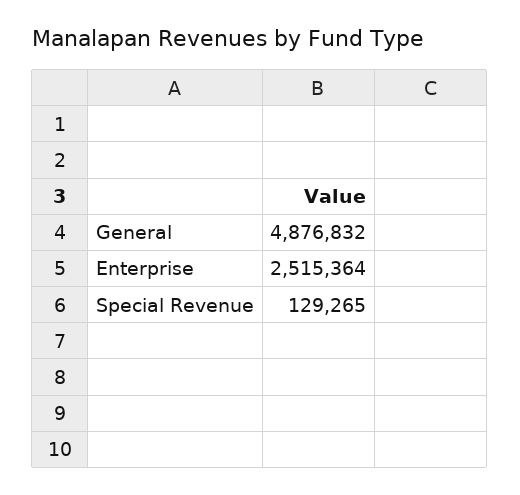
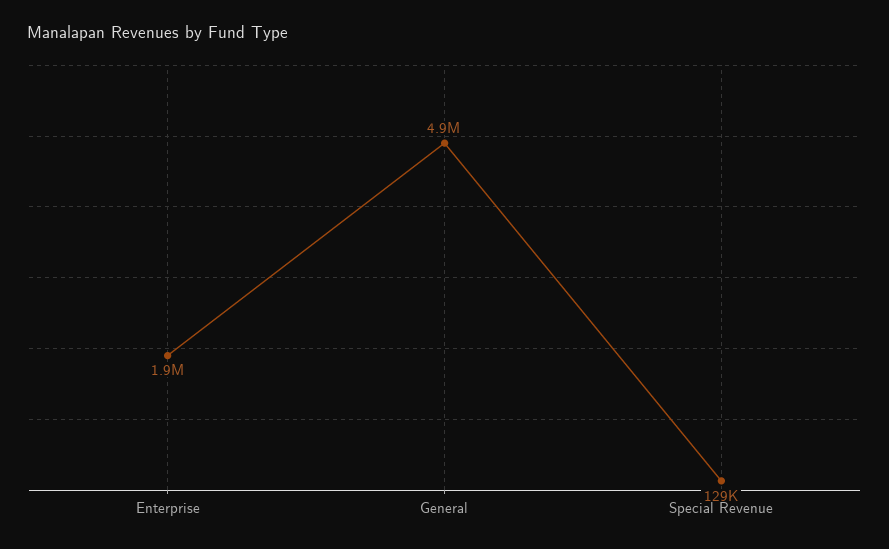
  {
    "General": 4876832,
-   "Enterprise": 2515364,
+   "Enterprise": 1900000,
    "Special Revenue": 129265
  }

